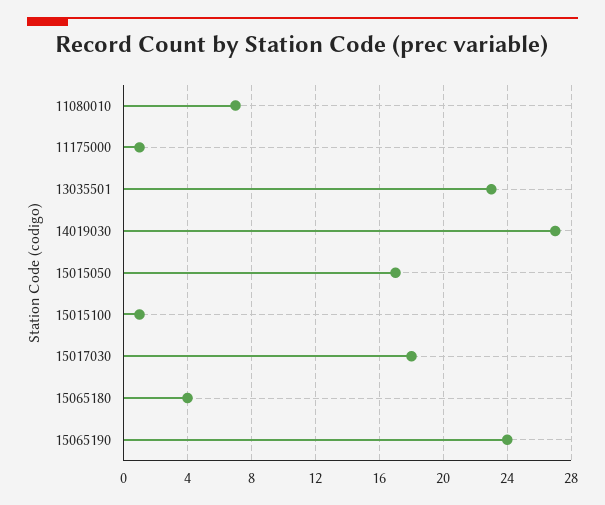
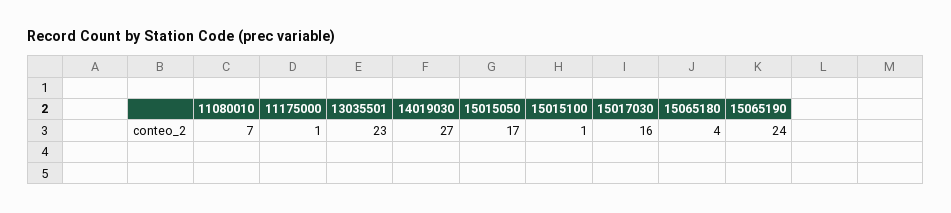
  {
    "11080010": 7,
    "11175000": 1,
    "13035501": 23,
    "14019030": 27,
    "15015050": 17,
    "15015100": 1,
-   "15017030": 18,
+   "15017030": 16,
    "15065180": 4,
    "15065190": 24
  }

